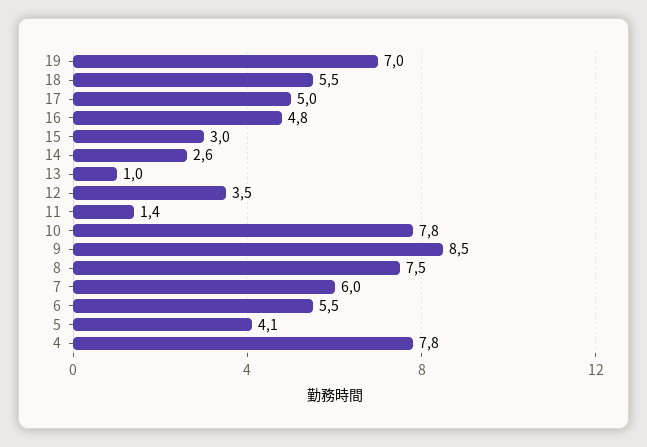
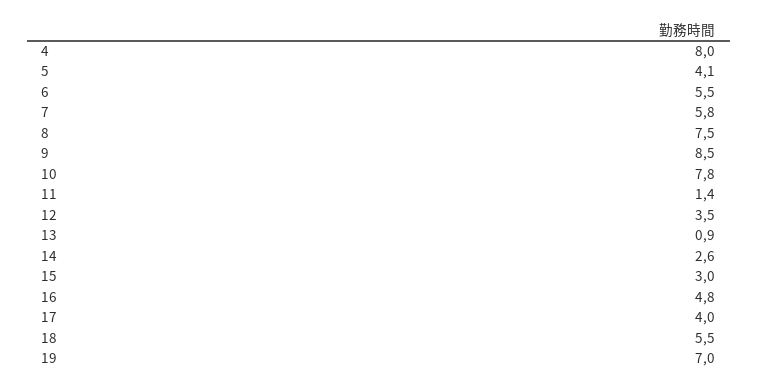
  {
    "19": 7,
    "18": 5.5,
-   "17": 5,
+   "17": 4,
    "16": 4.8,
    "15": 3,
    "14": 2.6,
-   "13": 1,
+   "13": 0.9,
    "12": 3.5,
    "11": 1.4,
    "10": 7.8,
    "9": 8.5,
    "8": 7.5,
-   "7": 6,
+   "7": 5.8,
    "6": 5.5,
    "5": 4.1,
-   "4": 7.8
+   "4": 8
  }

